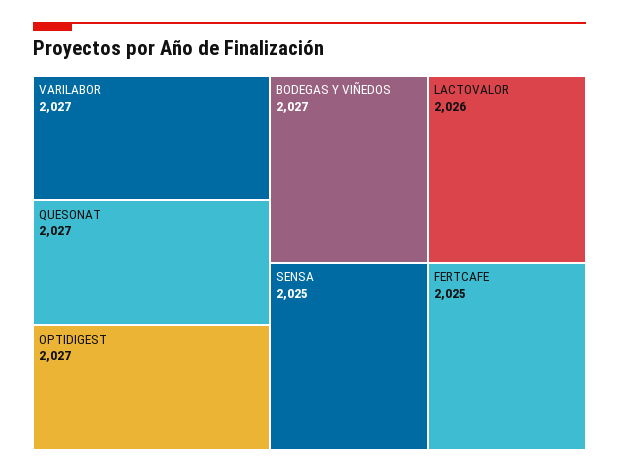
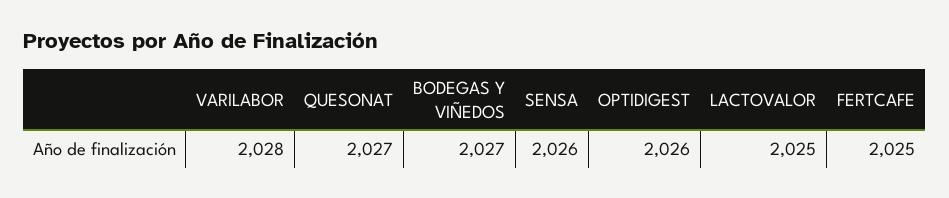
  {
-   "VARILABOR": 2027,
+   "VARILABOR": 2028,
    "QUESONAT": 2027,
-   "OPTIDIGEST": 2027,
+   "OPTIDIGEST": 2026,
    "BODEGAS Y VIÑEDOS": 2027,
-   "LACTOVALOR": 2026,
+   "LACTOVALOR": 2025,
-   "SENSA": 2025,
+   "SENSA": 2026,
    "FERTCAFE": 2025
  }

